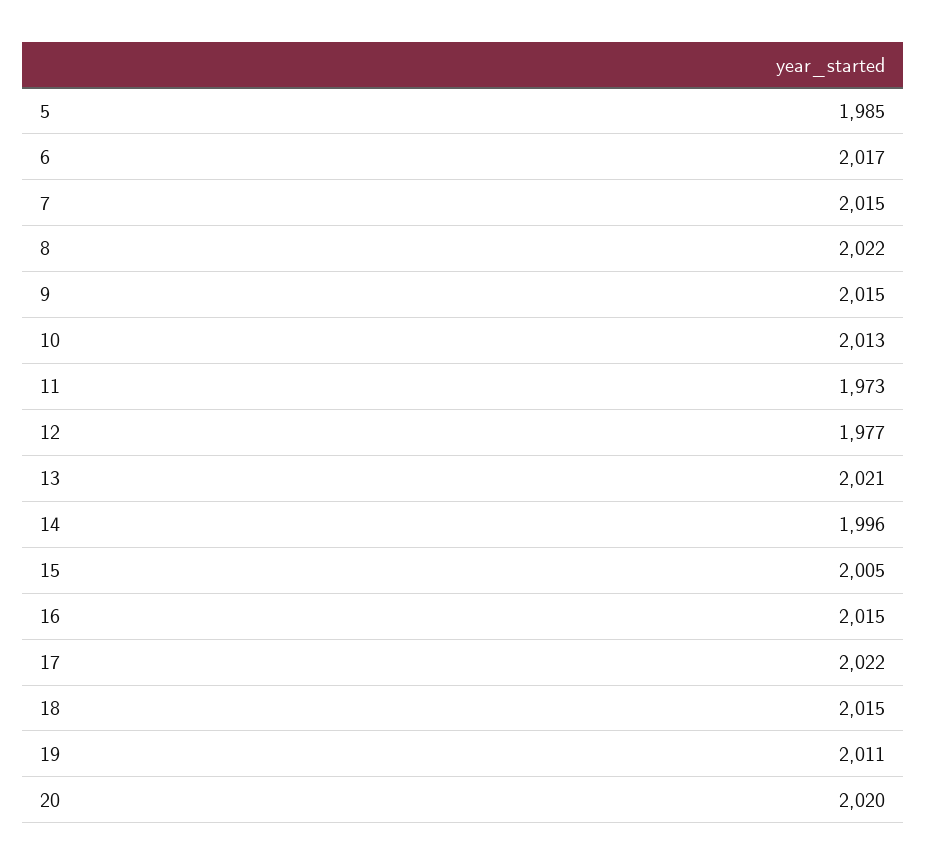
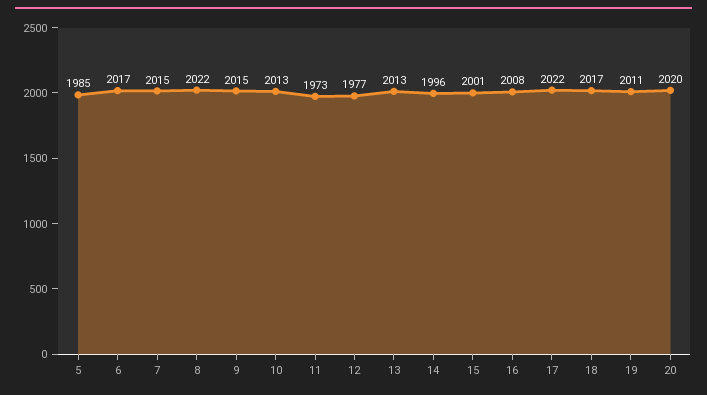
  {
    "5": 1985,
    "6": 2017,
    "7": 2015,
    "8": 2022,
    "9": 2015,
    "10": 2013,
    "11": 1973,
    "12": 1977,
-   "13": 2021,
+   "13": 2013,
    "14": 1996,
-   "15": 2005,
+   "15": 2001,
-   "16": 2015,
+   "16": 2008,
    "17": 2022,
-   "18": 2015,
+   "18": 2017,
    "19": 2011,
    "20": 2020
  }

